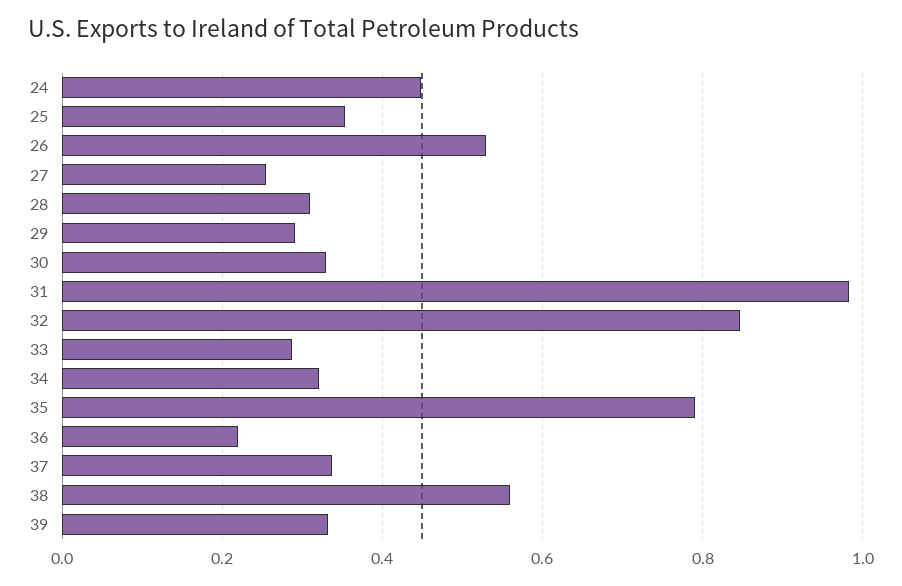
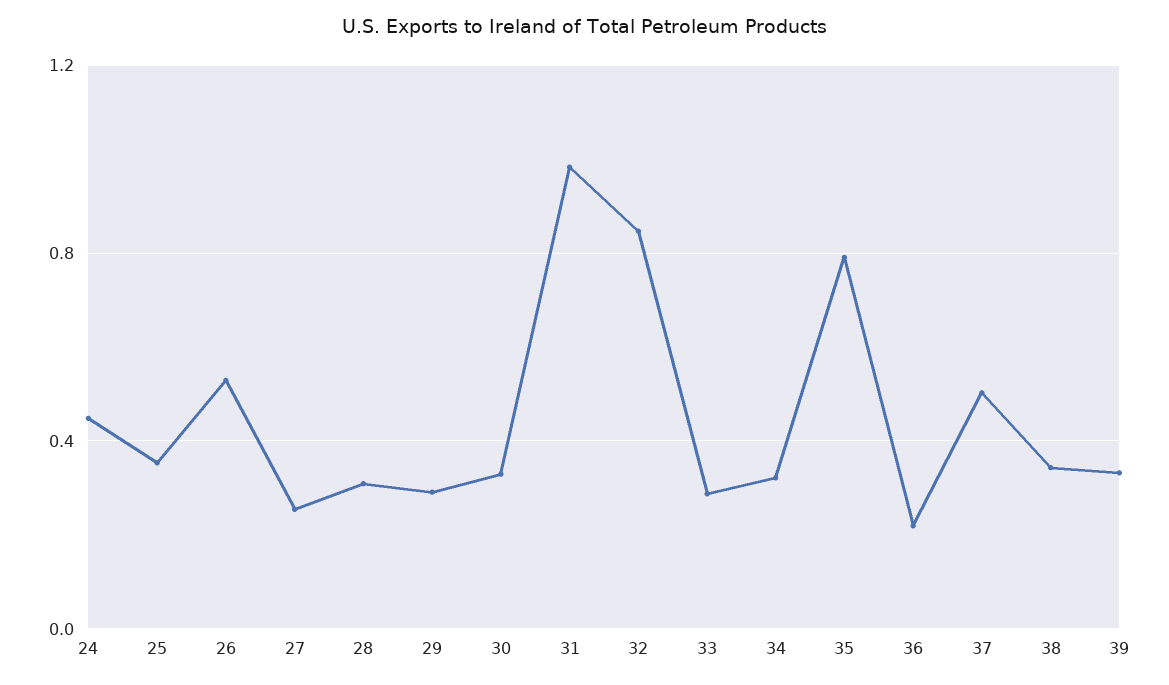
  {
    "24": 0.44,
    "25": 0.36,
    "26": 0.52,
    "27": 0.26,
    "28": 0.3,
    "29": 0.3,
    "30": 0.32,
    "31": 0.98,
    "32": 0.84,
    "33": 0.28,
    "34": 0.32,
    "35": 0.8,
    "36": 0.22,
-   "37": 0.34,
+   "37": 0.5,
-   "38": 0.56,
+   "38": 0.35,
    "39": 0.34
  }

